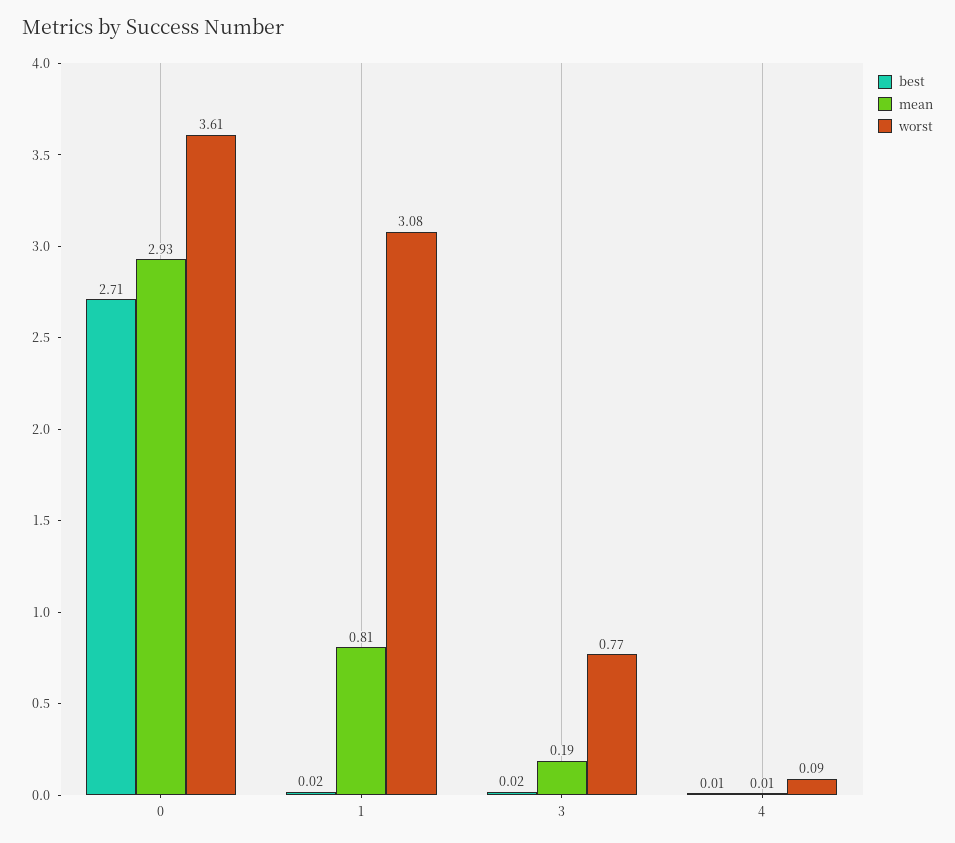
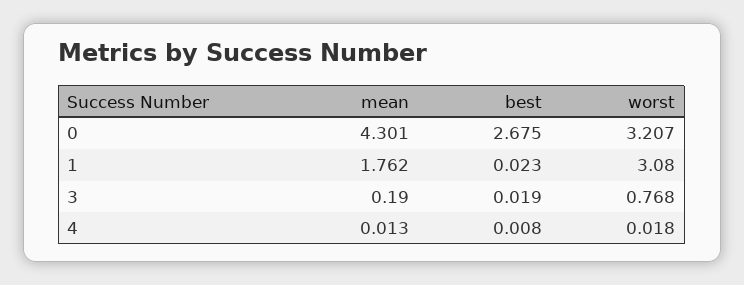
  {
    "best": {
-     "0": 2.71,
+     "0": 2.675,
      "1": 0.023,
      "3": 0.019,
      "4": 0.008
    },
    "mean": {
-     "0": 2.93,
+     "0": 4.301,
-     "1": 0.81,
+     "1": 1.762,
      "3": 0.19,
      "4": 0.013
    },
    "worst": {
-     "0": 3.61,
+     "0": 3.207,
      "1": 3.08,
      "3": 0.768,
-     "4": 0.09
+     "4": 0.018
    }
  }

